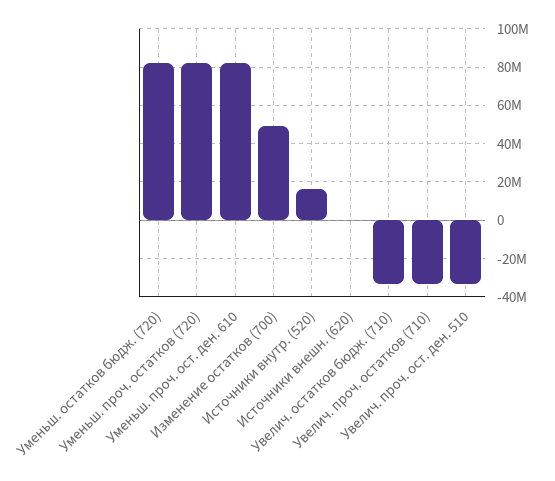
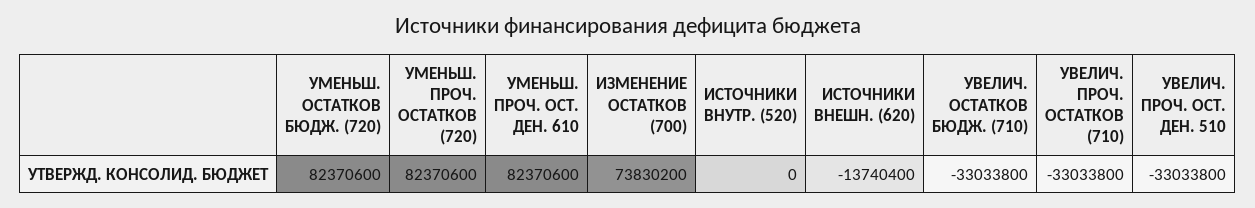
  {
    "Уменьш. остатков бюдж. (720)": 82370600,
    "Уменьш. проч. остатков (720)": 82370600,
    "Уменьш. проч. ост. ден. 610": 82370600,
-   "Изменение остатков (700)": 50000000,
+   "Изменение остатков (700)": 73830200,
-   "Источники внутр. (520)": 15000000,
+   "Источники внутр. (520)": 0,
-   "Источники внешн. (620)": 0,
+   "Источники внешн. (620)": -13740400,
    "Увелич. остатков бюдж. (710)": -33033800,
    "Увелич. проч. остатков (710)": -33033800,
    "Увелич. проч. ост. ден. 510": -33033800
  }

